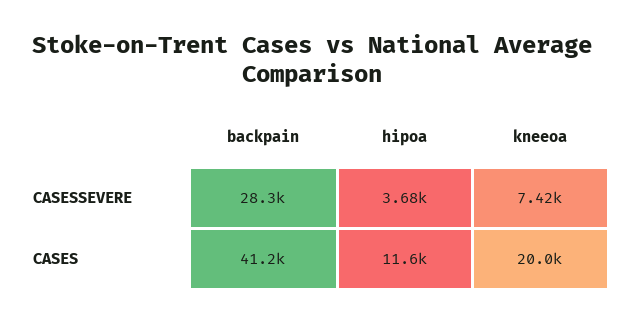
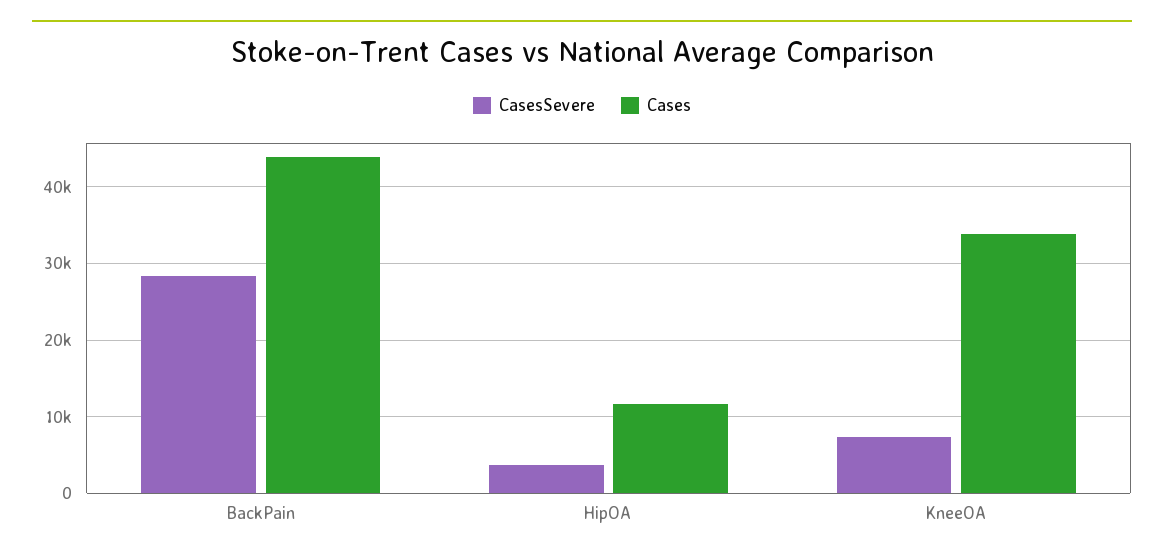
  {
    "CASESSEVERE": {
      "backpain": 28300,
      "hipoa": 3680,
      "kneeoa": 7420
    },
    "CASES": {
-     "backpain": 41200,
+     "backpain": 44000,
      "hipoa": 11600,
-     "kneeoa": 20000
+     "kneeoa": 34000
    }
  }

